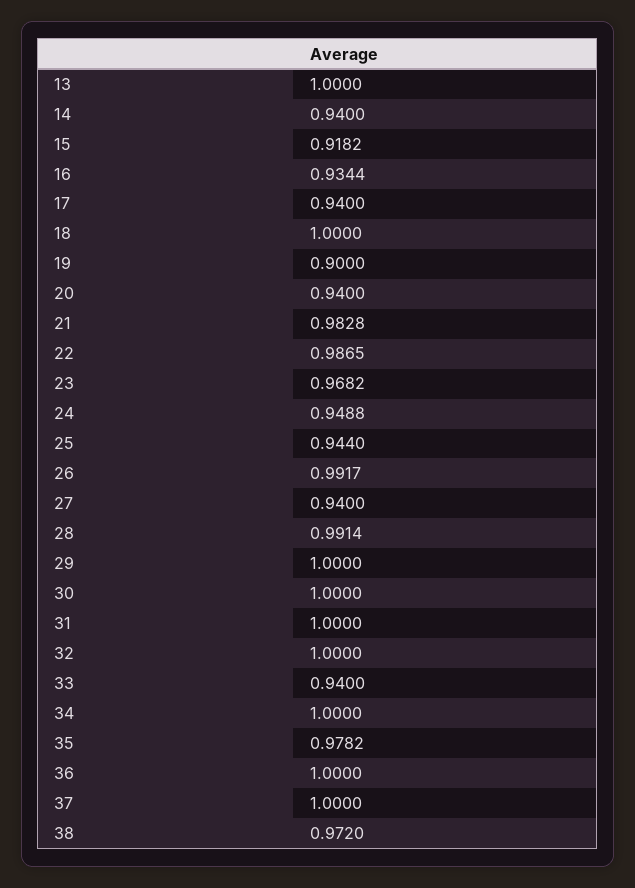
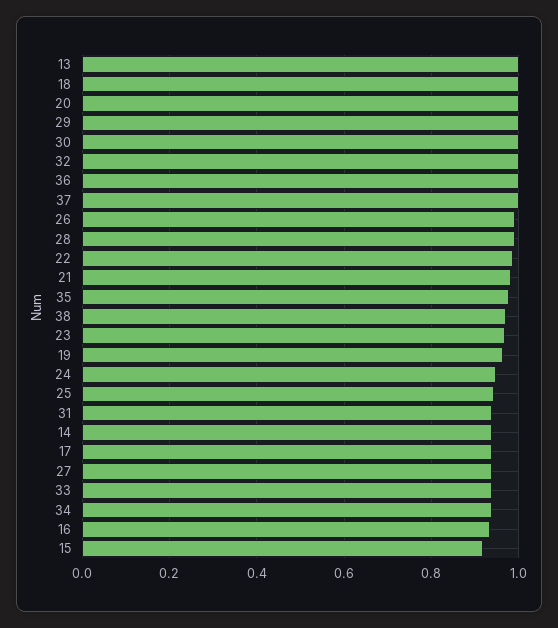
  {
    "13": 1,
    "14": 0.94,
    "15": 0.9182,
    "16": 0.9344,
    "17": 0.94,
    "18": 1,
-   "19": 0.9,
+   "19": 0.96,
-   "20": 0.94,
+   "20": 1,
    "21": 0.9828,
    "22": 0.9865,
    "23": 0.9682,
    "24": 0.9488,
    "25": 0.944,
    "26": 0.9917,
    "27": 0.94,
    "28": 0.9914,
    "29": 1,
    "30": 1,
-   "31": 1,
+   "31": 0.94,
    "32": 1,
    "33": 0.94,
-   "34": 1,
+   "34": 0.94,
    "35": 0.9782,
    "36": 1,
    "37": 1,
    "38": 0.972
  }

